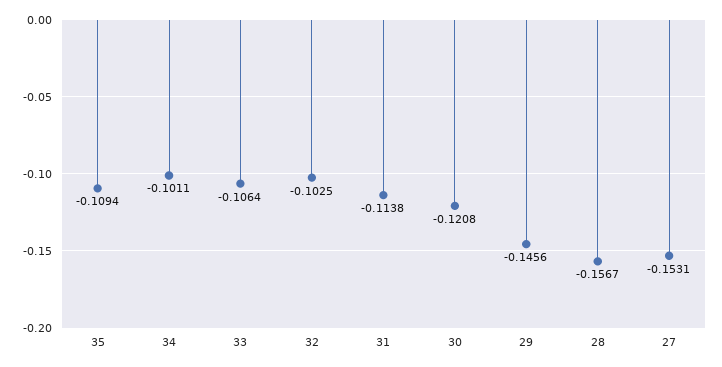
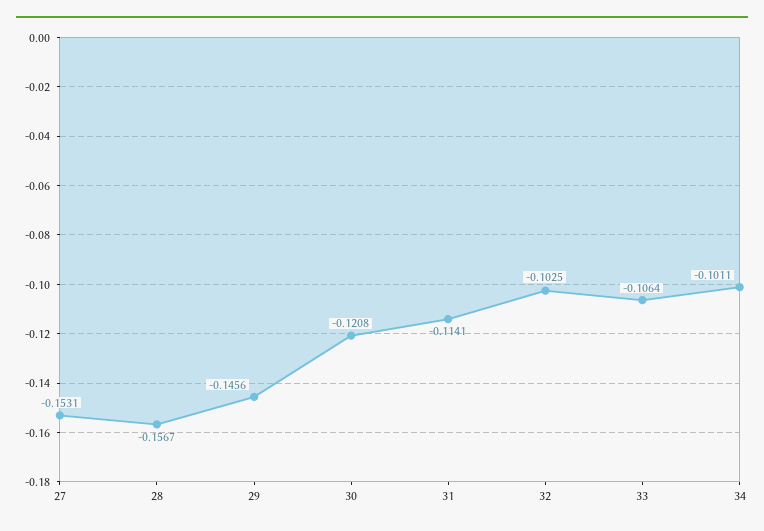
  {
-   "35": -0.1094,
    "34": -0.1011,
    "33": -0.1064,
    "32": -0.1025,
-   "31": -0.1138,
+   "31": -0.1141,
    "30": -0.1208,
    "29": -0.1456,
    "28": -0.1567,
    "27": -0.1531
  }

